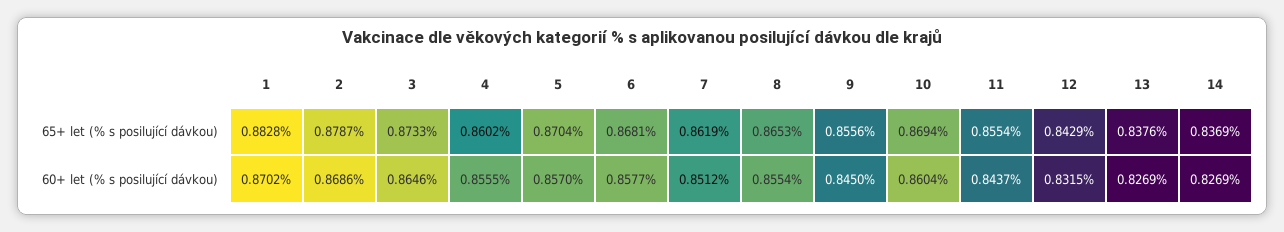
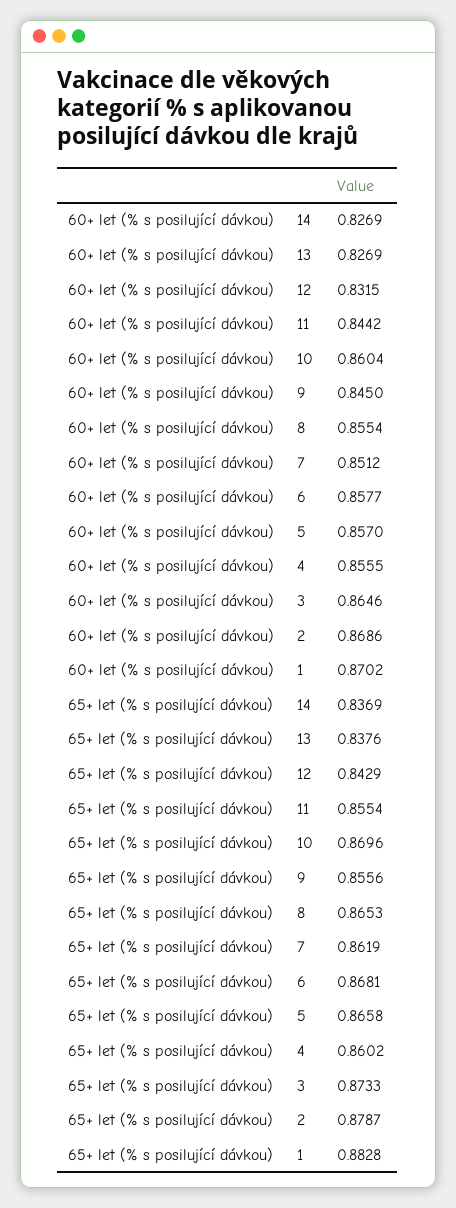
  {
    "1": {
      "65+ let (% s posilující dávkou)": 0.8828,
      "60+ let (% s posilující dávkou)": 0.8702
    },
    "2": {
      "65+ let (% s posilující dávkou)": 0.8787,
      "60+ let (% s posilující dávkou)": 0.8686
    },
    "3": {
      "65+ let (% s posilující dávkou)": 0.8733,
      "60+ let (% s posilující dávkou)": 0.8646
    },
    "4": {
      "65+ let (% s posilující dávkou)": 0.8602,
      "60+ let (% s posilující dávkou)": 0.8555
    },
    "5": {
-     "65+ let (% s posilující dávkou)": 0.8704,
+     "65+ let (% s posilující dávkou)": 0.8658,
      "60+ let (% s posilující dávkou)": 0.857
    },
    "6": {
      "65+ let (% s posilující dávkou)": 0.8681,
      "60+ let (% s posilující dávkou)": 0.8577
    },
    "7": {
      "65+ let (% s posilující dávkou)": 0.8619,
      "60+ let (% s posilující dávkou)": 0.8512
    },
    "8": {
      "65+ let (% s posilující dávkou)": 0.8653,
      "60+ let (% s posilující dávkou)": 0.8554
    },
    "9": {
      "65+ let (% s posilující dávkou)": 0.8556,
      "60+ let (% s posilující dávkou)": 0.845
    },
    "10": {
-     "65+ let (% s posilující dávkou)": 0.8694,
+     "65+ let (% s posilující dávkou)": 0.8696,
      "60+ let (% s posilující dávkou)": 0.8604
    },
    "11": {
      "65+ let (% s posilující dávkou)": 0.8554,
-     "60+ let (% s posilující dávkou)": 0.8437
+     "60+ let (% s posilující dávkou)": 0.8442
    },
    "12": {
      "65+ let (% s posilující dávkou)": 0.8429,
      "60+ let (% s posilující dávkou)": 0.8315
    },
    "13": {
      "65+ let (% s posilující dávkou)": 0.8376,
      "60+ let (% s posilující dávkou)": 0.8269
    },
    "14": {
      "65+ let (% s posilující dávkou)": 0.8369,
      "60+ let (% s posilující dávkou)": 0.8269
    }
  }

